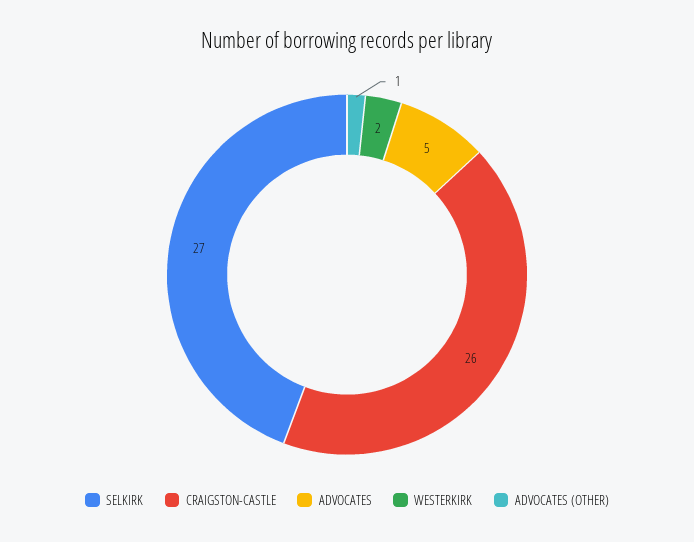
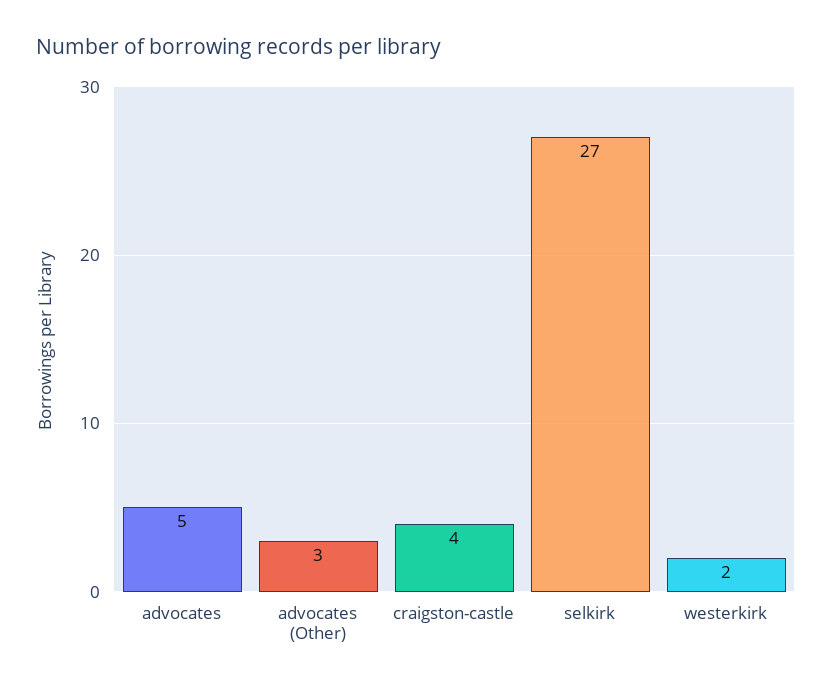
  {
    "SELKIRK": 27,
-   "CRAIGSTON-CASTLE": 26,
+   "CRAIGSTON-CASTLE": 4,
    "ADVOCATES": 5,
    "WESTERKIRK": 2,
-   "ADVOCATES (OTHER)": 1
+   "ADVOCATES (OTHER)": 3
  }

